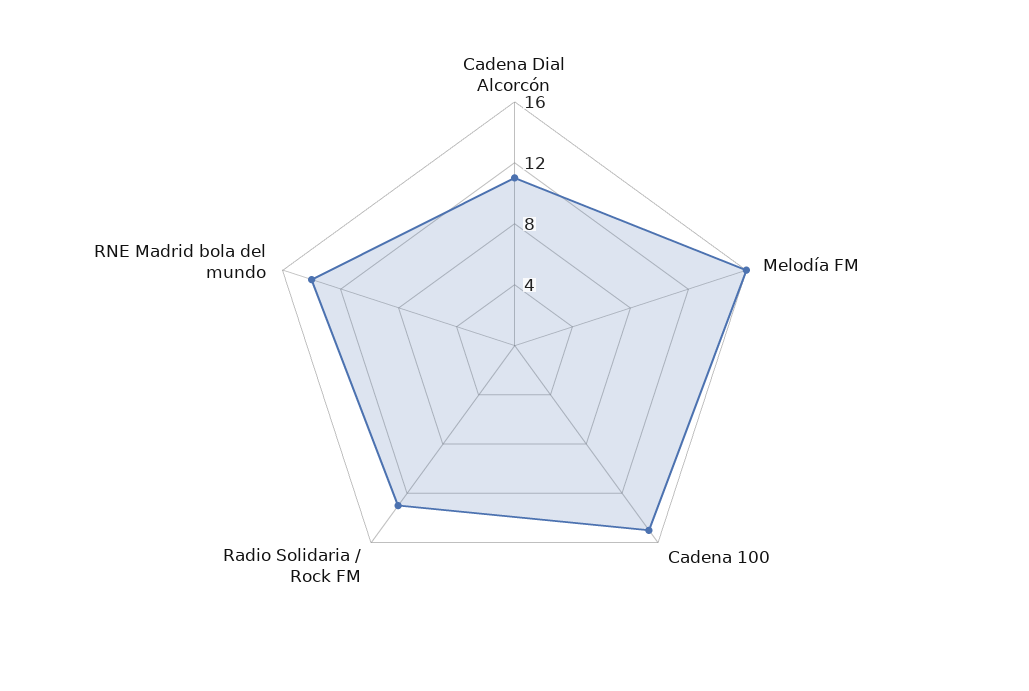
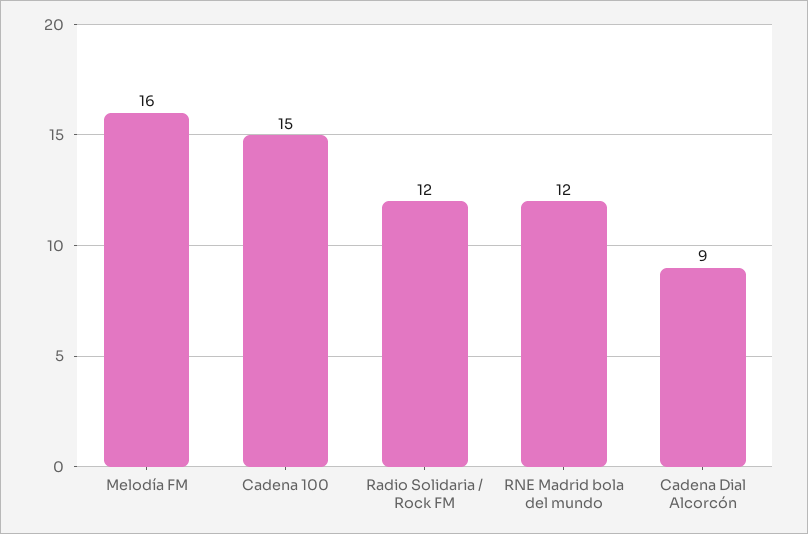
  {
-   "Cadena Dial Alcorcón": 11,
+   "Cadena Dial Alcorcón": 9,
    "Melodía FM": 16,
    "Cadena 100": 15,
-   "Radio Solidaria / Rock FM": 13,
+   "Radio Solidaria / Rock FM": 12,
-   "RNE Madrid bola del mundo": 14
+   "RNE Madrid bola del mundo": 12
  }

